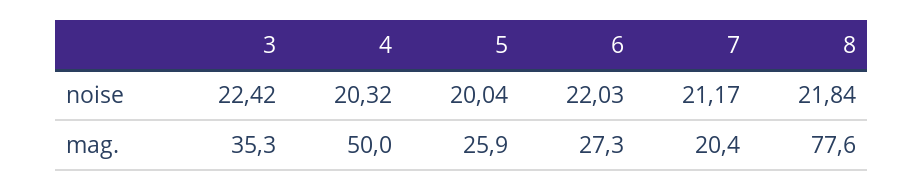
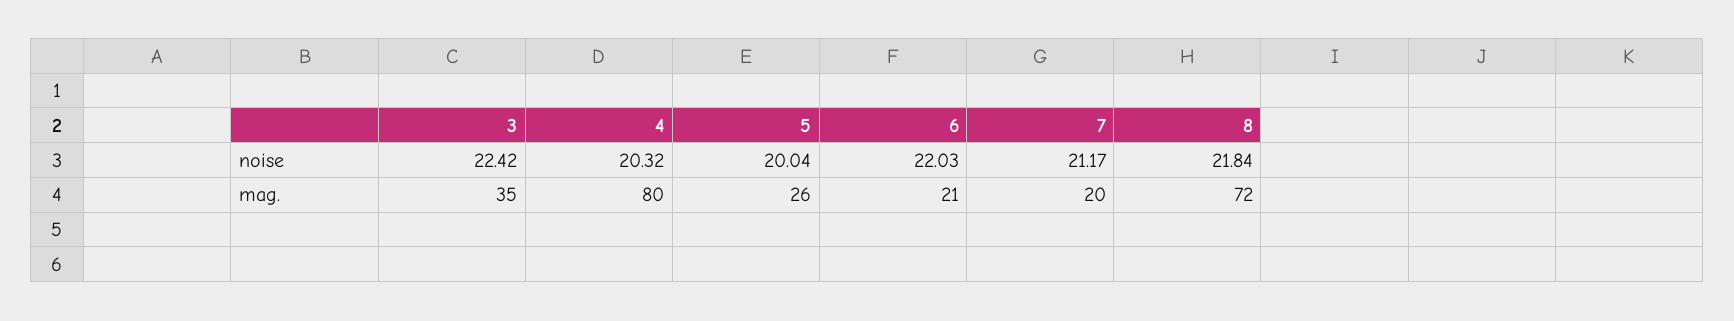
  {
    "3": {
      "noise": 22.42,
      "mag.": 35.3
    },
    "4": {
      "noise": 20.32,
-     "mag.": 50
+     "mag.": 80
    },
    "5": {
      "noise": 20.04,
      "mag.": 25.9
    },
    "6": {
      "noise": 22.03,
-     "mag.": 27.3
+     "mag.": 21
    },
    "7": {
      "noise": 21.17,
      "mag.": 20.4
    },
    "8": {
      "noise": 21.84,
-     "mag.": 77.6
+     "mag.": 72
    }
  }

